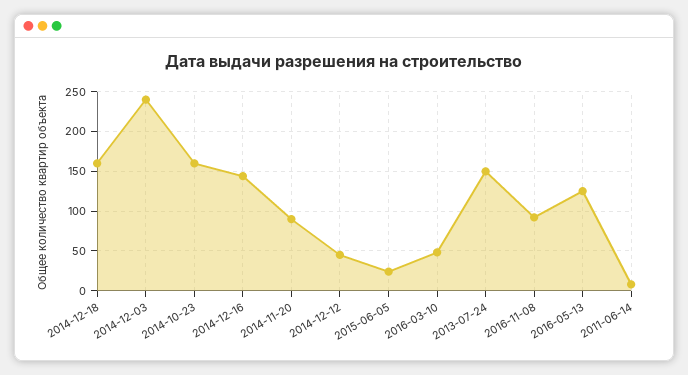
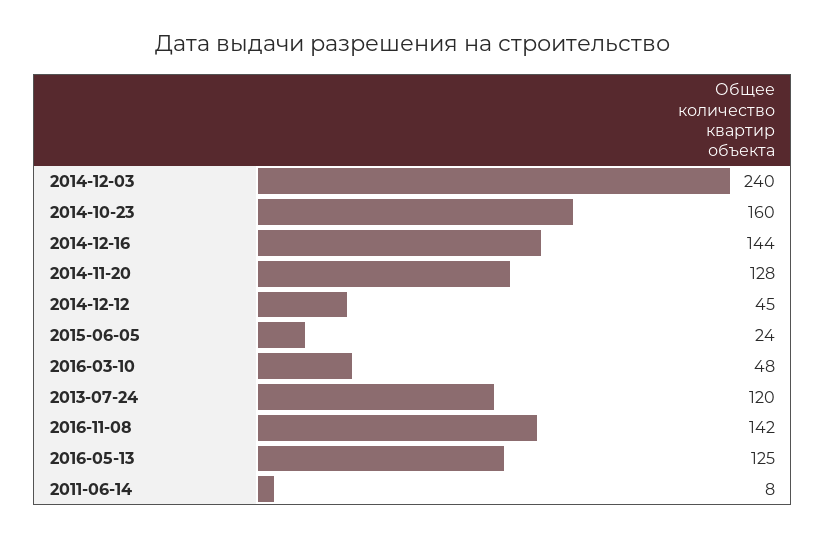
  {
-   "2014-12-18": 160,
    "2014-12-03": 240,
    "2014-10-23": 160,
    "2014-12-16": 144,
-   "2014-11-20": 90,
+   "2014-11-20": 128,
    "2014-12-12": 45,
    "2015-06-05": 24,
    "2016-03-10": 48,
-   "2013-07-24": 150,
+   "2013-07-24": 120,
-   "2016-11-08": 90,
+   "2016-11-08": 142,
    "2016-05-13": 125,
    "2011-06-14": 8
  }

